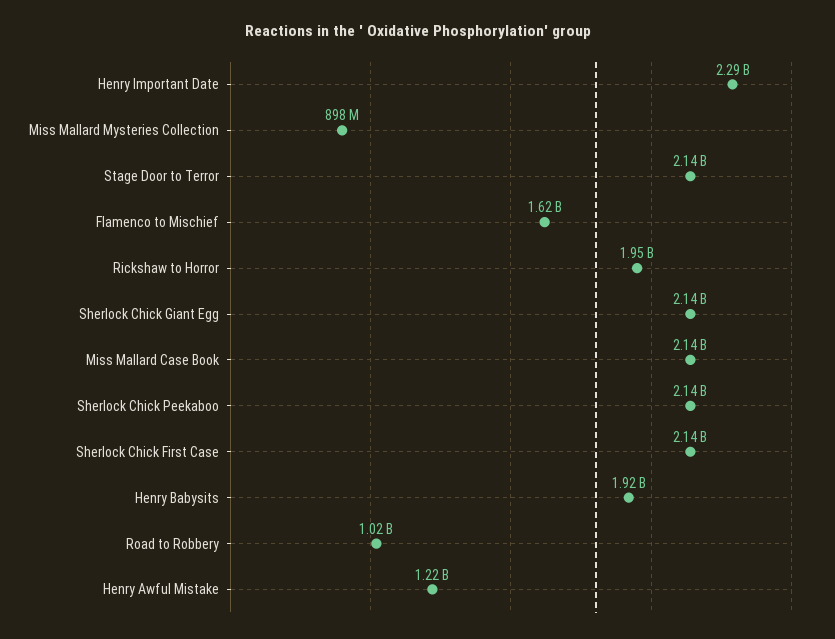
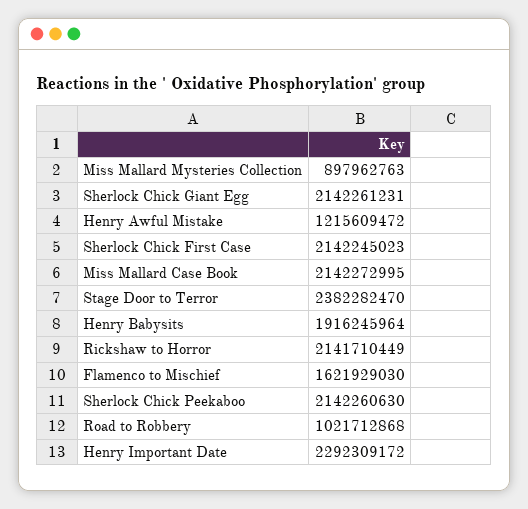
  {
    "Henry Important Date": 2292309172,
    "Miss Mallard Mysteries Collection": 897962763,
-   "Stage Door to Terror": 2140000000,
+   "Stage Door to Terror": 2382282470,
    "Flamenco to Mischief": 1621929030,
-   "Rickshaw to Horror": 1950000000,
+   "Rickshaw to Horror": 2141710449,
    "Sherlock Chick Giant Egg": 2142261231,
    "Miss Mallard Case Book": 2142272995,
    "Sherlock Chick Peekaboo": 2142260630,
    "Sherlock Chick First Case": 2142245023,
    "Henry Babysits": 1916245964,
    "Road to Robbery": 1021712868,
    "Henry Awful Mistake": 1215609472
  }

